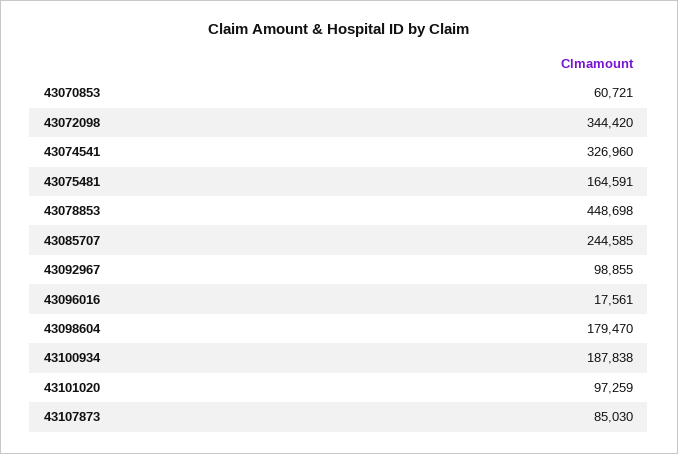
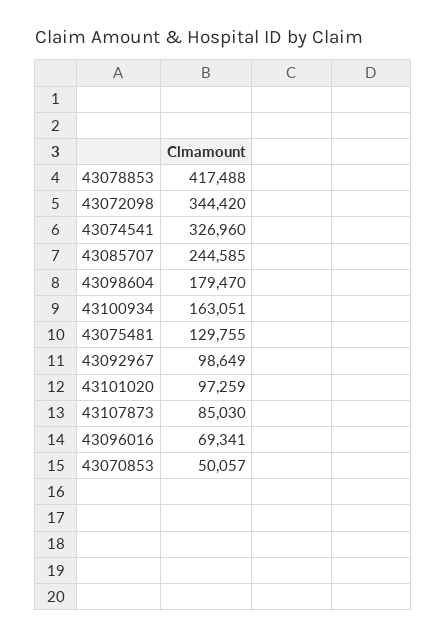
  {
-   "43070853": 60721,
+   "43070853": 50057,
    "43072098": 344420,
    "43074541": 326960,
-   "43075481": 164591,
+   "43075481": 129755,
-   "43078853": 448698,
+   "43078853": 417488,
    "43085707": 244585,
-   "43092967": 98855,
+   "43092967": 98649,
-   "43096016": 17561,
+   "43096016": 69341,
    "43098604": 179470,
-   "43100934": 187838,
+   "43100934": 163051,
    "43101020": 97259,
    "43107873": 85030
  }

